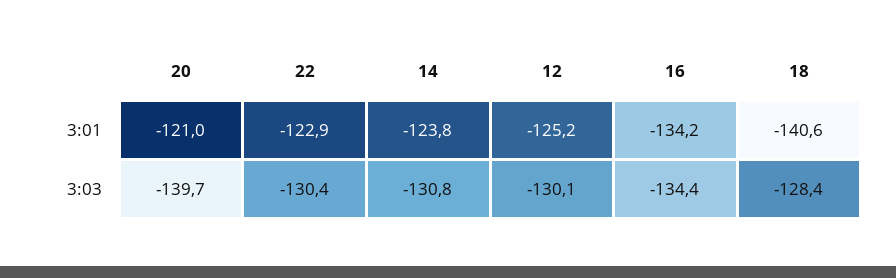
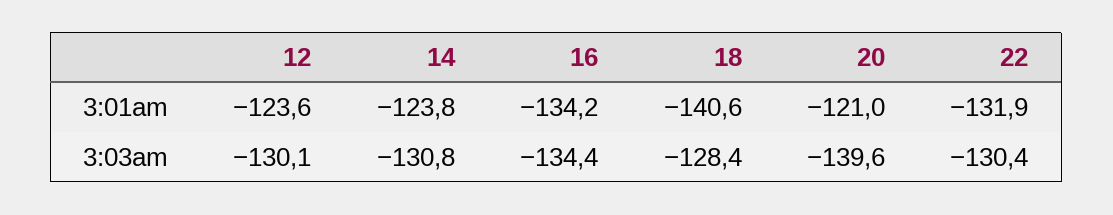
  {
    "20": {
      "3:01": -121,
-     "3:03": -139.7
+     "3:03": -139.6
    },
    "22": {
-     "3:01": -122.9,
+     "3:01": -131.9,
      "3:03": -130.4
    },
    "14": {
      "3:01": -123.8,
      "3:03": -130.8
    },
    "12": {
-     "3:01": -125.2,
+     "3:01": -123.6,
      "3:03": -130.1
    },
    "16": {
      "3:01": -134.2,
      "3:03": -134.4
    },
    "18": {
      "3:01": -140.6,
      "3:03": -128.4
    }
  }

